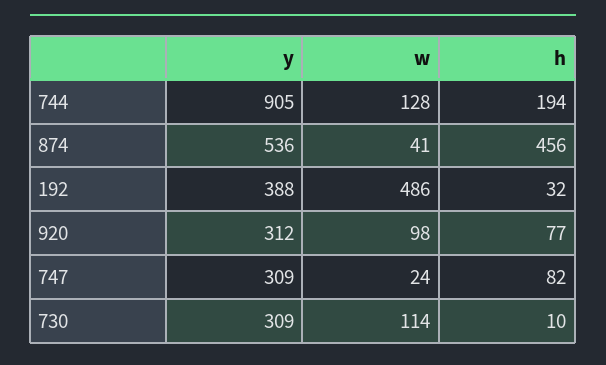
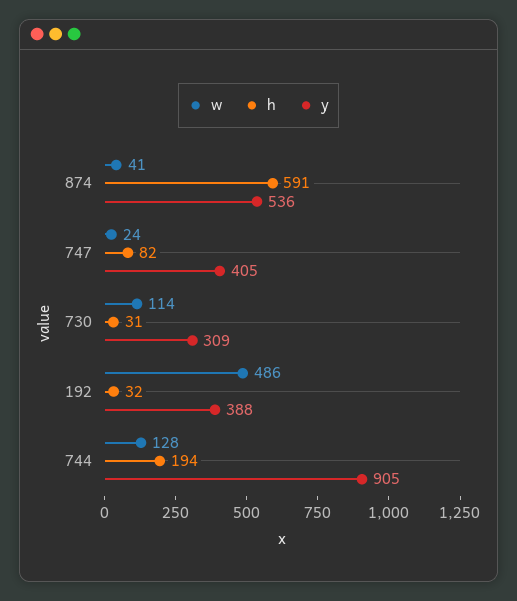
  {
    "y": {
      "744": 905,
      "874": 536,
      "192": 388,
-     "920": 312,
-     "747": 309,
+     "747": 405,
      "730": 309
    },
    "w": {
      "744": 128,
      "874": 41,
      "192": 486,
-     "920": 98,
      "747": 24,
      "730": 114
    },
    "h": {
      "744": 194,
-     "874": 456,
+     "874": 591,
      "192": 32,
-     "920": 77,
      "747": 82,
-     "730": 10
+     "730": 31
    }
  }

